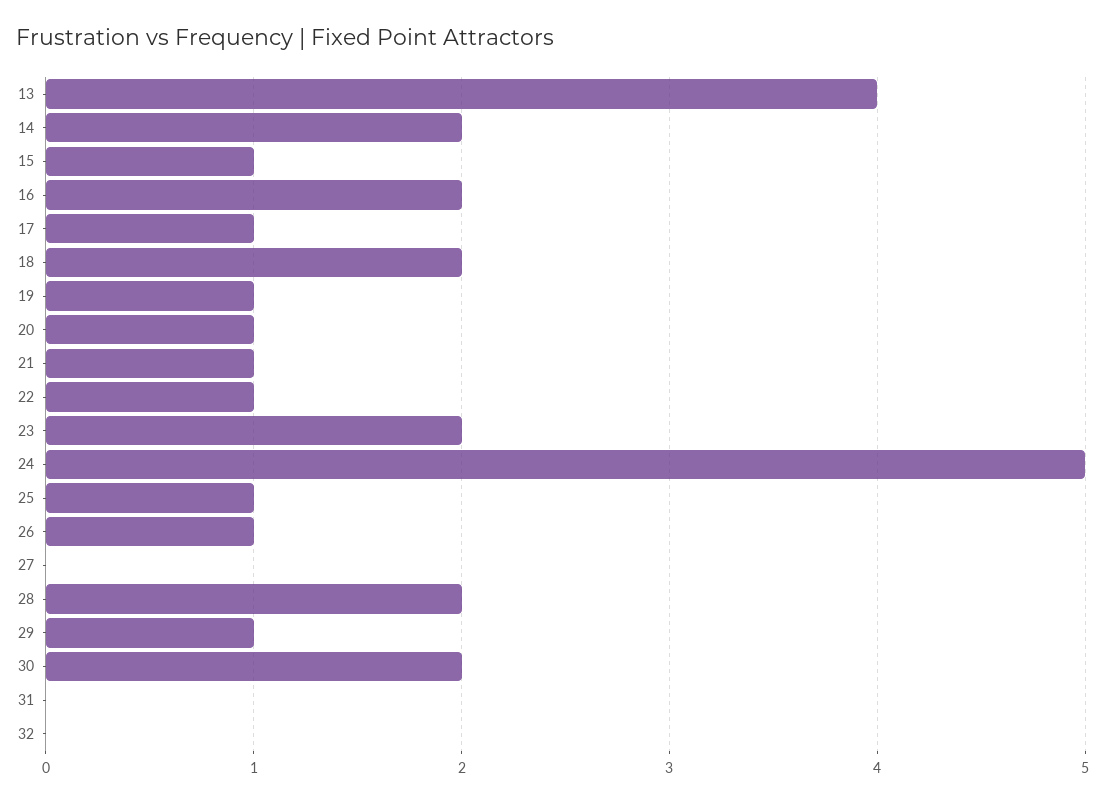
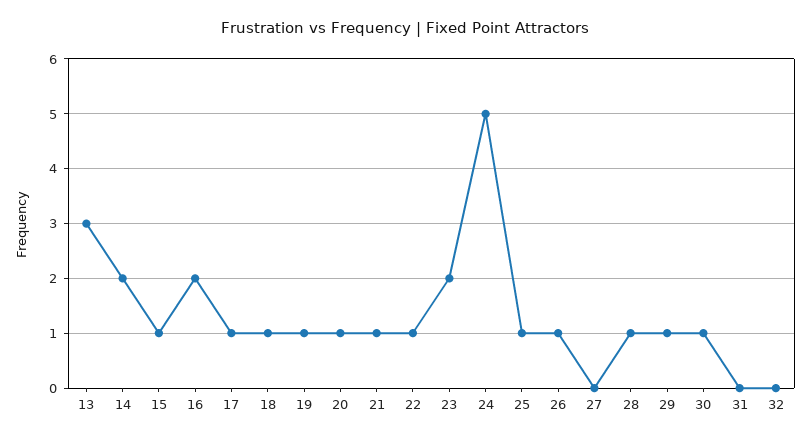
  {
-   "13": 4,
+   "13": 3,
    "14": 2,
    "15": 1,
    "16": 2,
    "17": 1,
-   "18": 2,
+   "18": 1,
    "19": 1,
    "20": 1,
    "21": 1,
    "22": 1,
    "23": 2,
    "24": 5,
    "25": 1,
    "26": 1,
    "27": 0,
-   "28": 2,
+   "28": 1,
    "29": 1,
-   "30": 2,
+   "30": 1,
    "31": 0,
    "32": 0
  }

